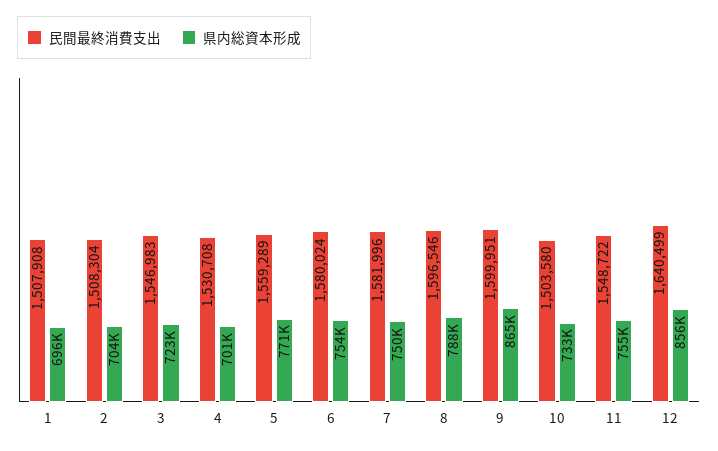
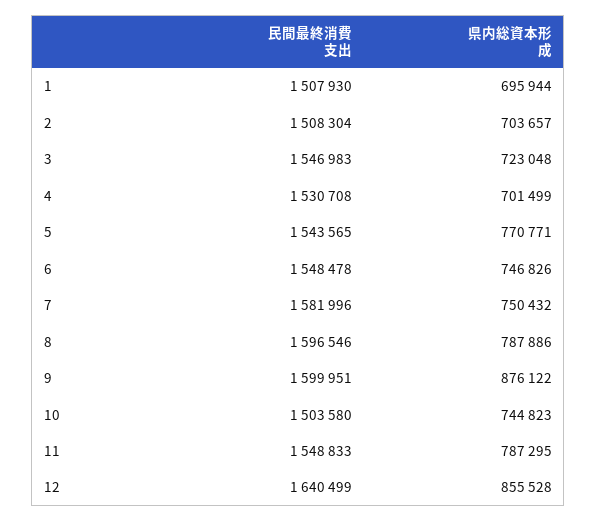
  {
    "民間最終消費支出": {
-     "1": 1507908,
+     "1": 1507930,
      "2": 1508304,
      "3": 1546983,
      "4": 1530708,
-     "5": 1559289,
+     "5": 1543565,
-     "6": 1580024,
+     "6": 1548478,
      "7": 1581996,
      "8": 1596546,
      "9": 1599951,
      "10": 1503580,
-     "11": 1548722,
+     "11": 1548833,
      "12": 1640499
    },
    "県内総資本形成": {
      "1": 695944,
      "2": 703657,
      "3": 723048,
      "4": 701499,
      "5": 770771,
-     "6": 754000,
+     "6": 746826,
      "7": 750432,
      "8": 787886,
-     "9": 865000,
+     "9": 876122,
-     "10": 733000,
+     "10": 744823,
-     "11": 755000,
+     "11": 787295,
      "12": 855528
    }
  }

